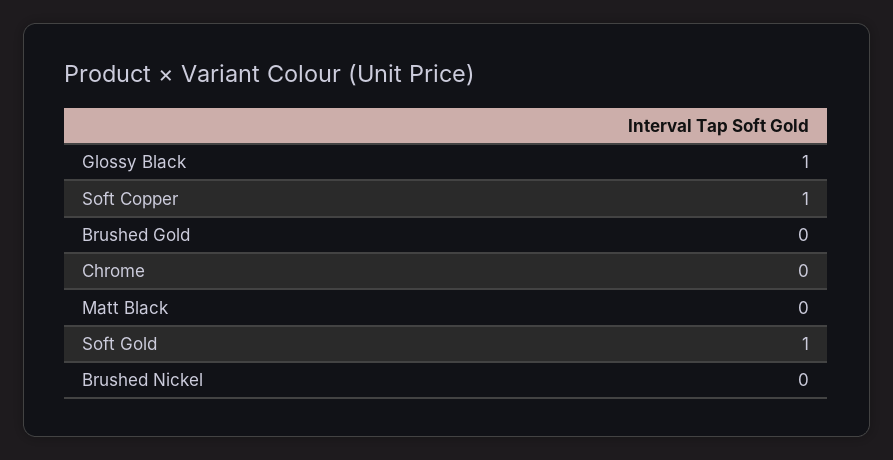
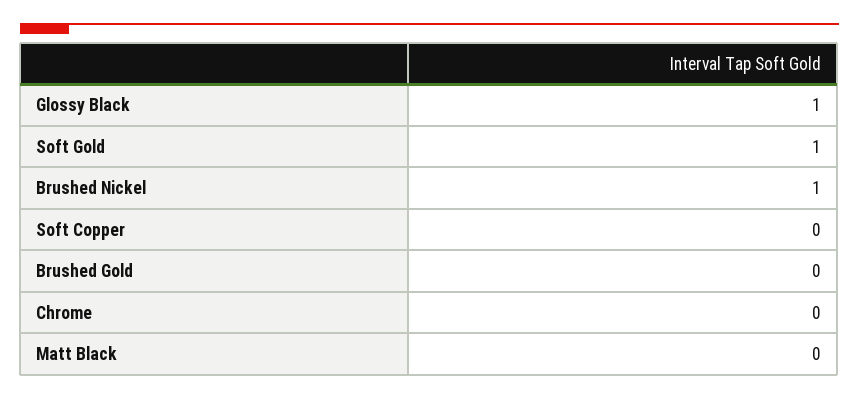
  {
    "Glossy Black": 1,
-   "Soft Copper": 1,
+   "Soft Copper": 0,
    "Brushed Gold": 0,
    "Chrome": 0,
    "Matt Black": 0,
    "Soft Gold": 1,
-   "Brushed Nickel": 0
+   "Brushed Nickel": 1
  }

